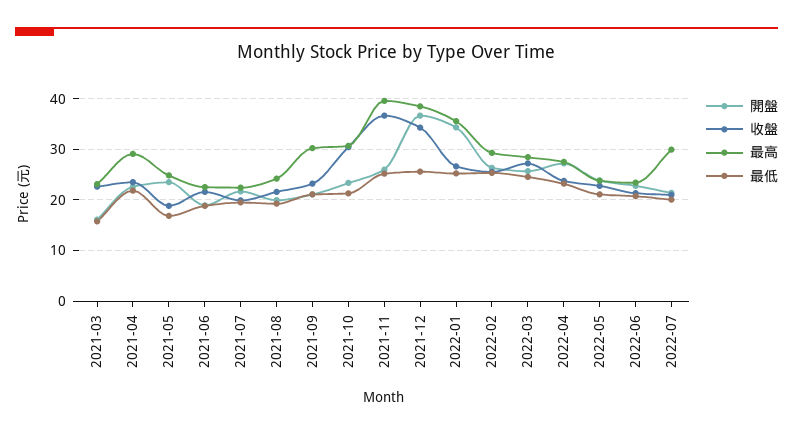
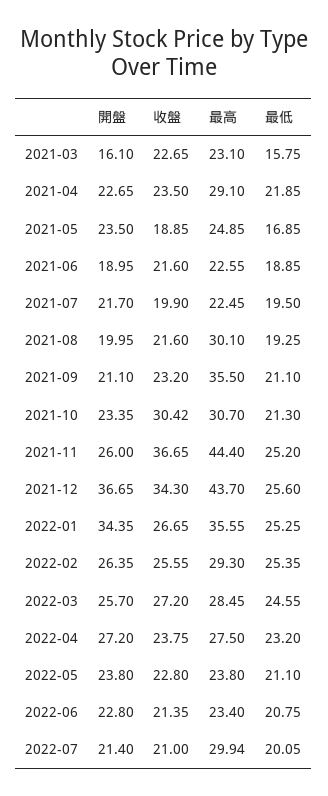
  {
    "開盤": {
      "2021-03": 16.1,
      "2021-04": 22.65,
      "2021-05": 23.5,
      "2021-06": 18.95,
      "2021-07": 21.7,
      "2021-08": 19.95,
      "2021-09": 21.1,
      "2021-10": 23.35,
      "2021-11": 26,
      "2021-12": 36.65,
      "2022-01": 34.35,
      "2022-02": 26.35,
      "2022-03": 25.7,
      "2022-04": 27.2,
      "2022-05": 23.8,
      "2022-06": 22.8,
      "2022-07": 21.4
    },
    "收盤": {
      "2021-03": 22.65,
      "2021-04": 23.5,
      "2021-05": 18.85,
      "2021-06": 21.6,
      "2021-07": 19.9,
      "2021-08": 21.6,
      "2021-09": 23.2,
      "2021-10": 30.42,
      "2021-11": 36.65,
      "2021-12": 34.3,
      "2022-01": 26.65,
      "2022-02": 25.55,
      "2022-03": 27.2,
      "2022-04": 23.75,
      "2022-05": 22.8,
      "2022-06": 21.35,
      "2022-07": 21
    },
    "最高": {
      "2021-03": 23.1,
      "2021-04": 29.1,
      "2021-05": 24.85,
      "2021-06": 22.55,
      "2021-07": 22.45,
-     "2021-08": 24,
+     "2021-08": 30.1,
-     "2021-09": 30,
+     "2021-09": 35.5,
      "2021-10": 30.7,
-     "2021-11": 40,
+     "2021-11": 44.4,
-     "2021-12": 38,
+     "2021-12": 43.7,
      "2022-01": 35.55,
      "2022-02": 29.3,
      "2022-03": 28.45,
      "2022-04": 27.5,
      "2022-05": 23.8,
      "2022-06": 23.4,
      "2022-07": 29.94
    },
    "最低": {
      "2021-03": 15.75,
      "2021-04": 21.85,
      "2021-05": 16.85,
      "2021-06": 18.85,
      "2021-07": 19.5,
      "2021-08": 19.25,
      "2021-09": 21.1,
      "2021-10": 21.3,
      "2021-11": 25.2,
      "2021-12": 25.6,
      "2022-01": 25.25,
      "2022-02": 25.35,
      "2022-03": 24.55,
      "2022-04": 23.2,
      "2022-05": 21.1,
      "2022-06": 20.75,
      "2022-07": 20.05
    }
  }

